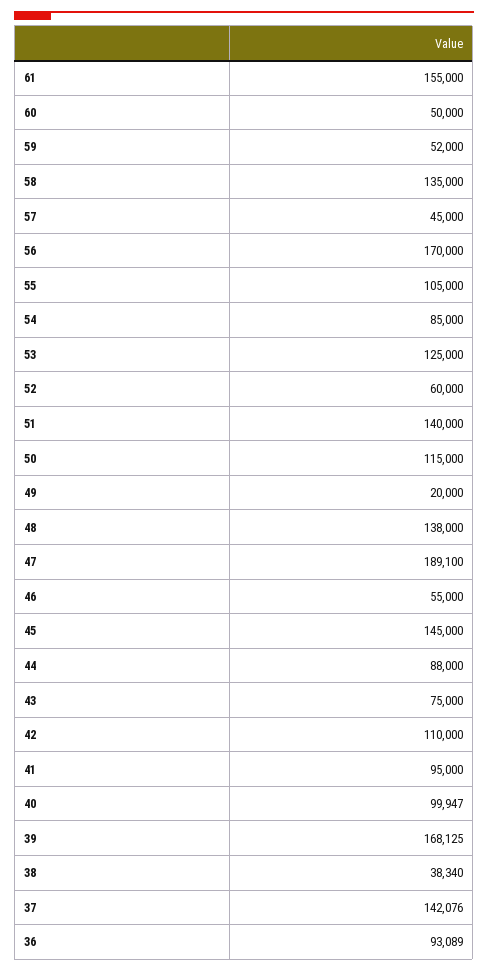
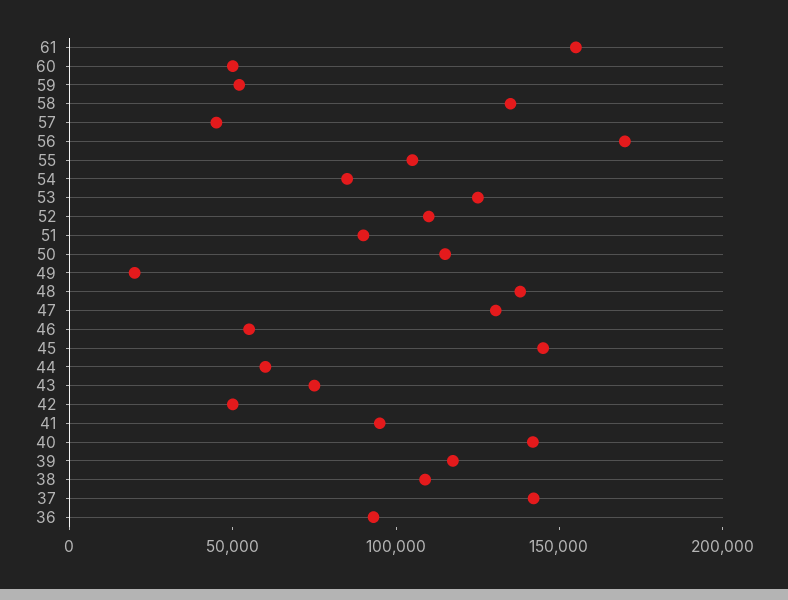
  {
    "61": 155000,
    "60": 50000,
    "59": 52000,
    "58": 135000,
    "57": 45000,
    "56": 170000,
    "55": 105000,
    "54": 85000,
    "53": 125000,
-   "52": 60000,
+   "52": 110000,
-   "51": 140000,
+   "51": 90000,
    "50": 115000,
    "49": 20000,
    "48": 138000,
-   "47": 189100,
+   "47": 130000,
    "46": 55000,
    "45": 145000,
-   "44": 88000,
+   "44": 60000,
    "43": 75000,
-   "42": 110000,
+   "42": 50000,
    "41": 95000,
-   "40": 99947,
+   "40": 140000,
-   "39": 168125,
+   "39": 120000,
-   "38": 38340,
+   "38": 110000,
    "37": 142076,
    "36": 93089
  }

